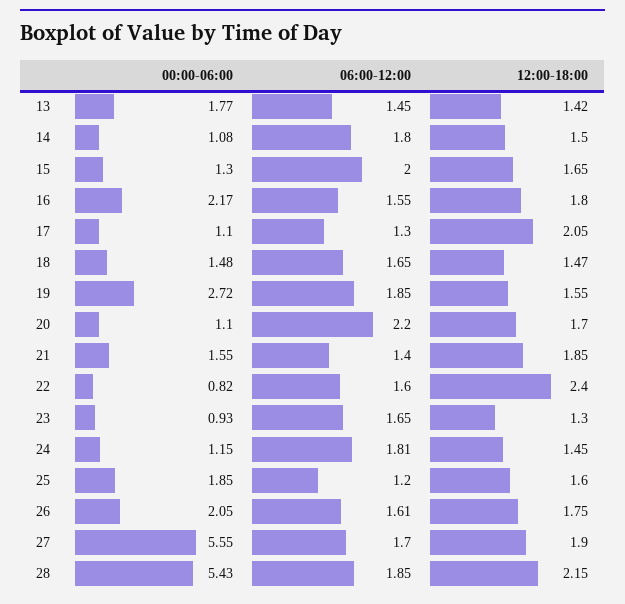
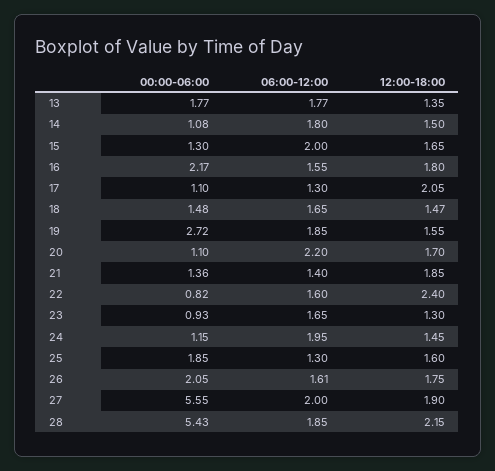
  {
    "00:00-06:00": {
      "13": 1.77,
      "14": 1.08,
      "15": 1.3,
      "16": 2.17,
      "17": 1.1,
      "18": 1.48,
      "19": 2.72,
      "20": 1.1,
-     "21": 1.55,
+     "21": 1.36,
      "22": 0.82,
      "23": 0.93,
      "24": 1.15,
      "25": 1.85,
      "26": 2.05,
      "27": 5.55,
      "28": 5.43
    },
    "06:00-12:00": {
-     "13": 1.45,
+     "13": 1.77,
      "14": 1.8,
      "15": 2,
      "16": 1.55,
      "17": 1.3,
      "18": 1.65,
      "19": 1.85,
      "20": 2.2,
      "21": 1.4,
      "22": 1.6,
      "23": 1.65,
-     "24": 1.81,
+     "24": 1.95,
-     "25": 1.2,
+     "25": 1.3,
      "26": 1.61,
-     "27": 1.7,
+     "27": 2,
      "28": 1.85
    },
    "12:00-18:00": {
-     "13": 1.42,
+     "13": 1.35,
      "14": 1.5,
      "15": 1.65,
      "16": 1.8,
      "17": 2.05,
      "18": 1.47,
      "19": 1.55,
      "20": 1.7,
      "21": 1.85,
      "22": 2.4,
      "23": 1.3,
      "24": 1.45,
      "25": 1.6,
      "26": 1.75,
      "27": 1.9,
      "28": 2.15
    }
  }

